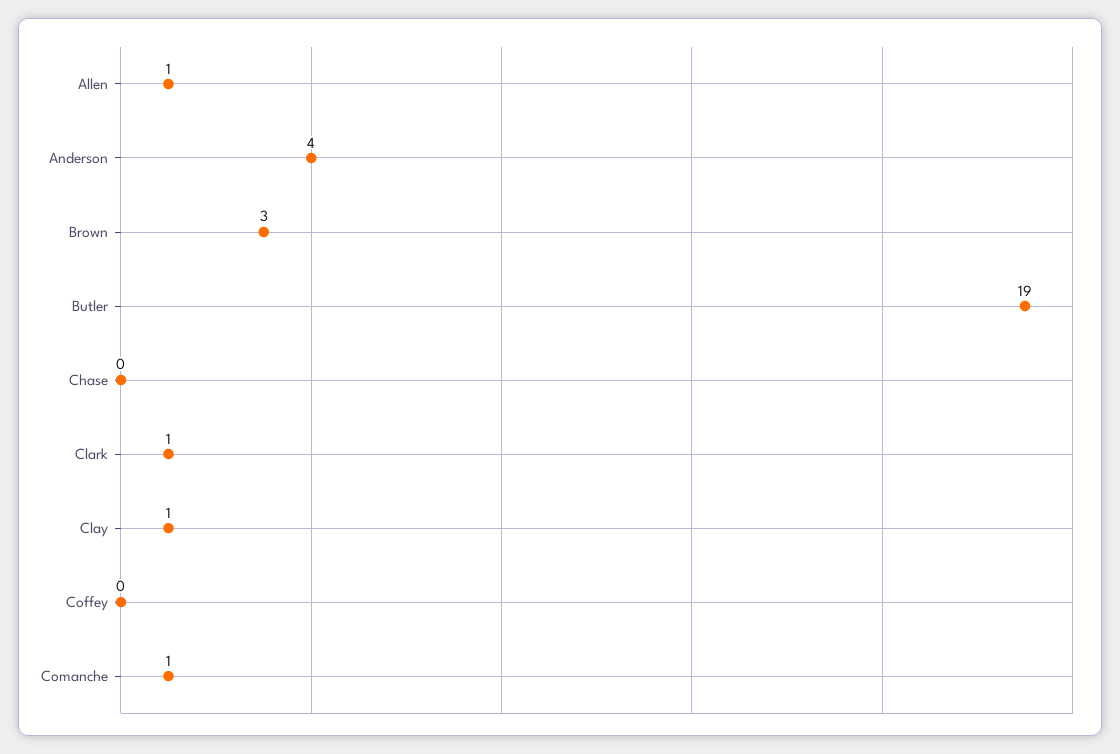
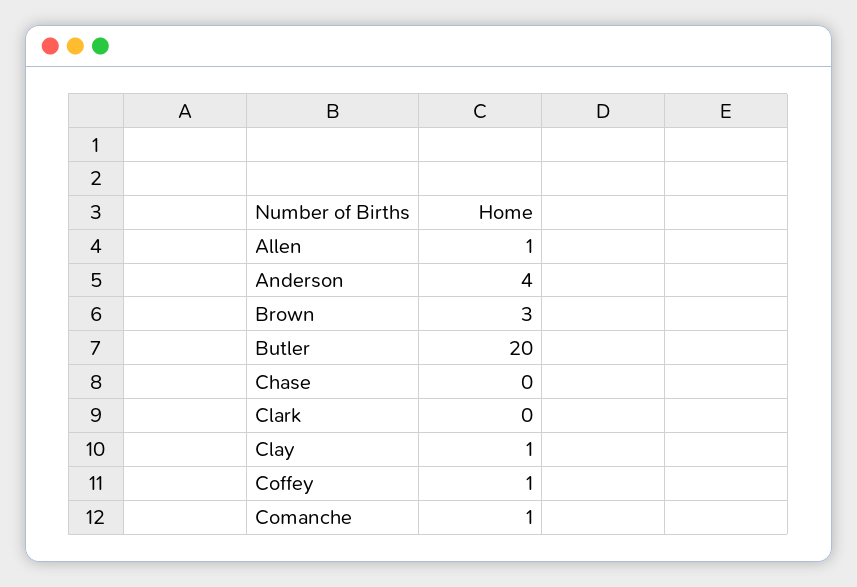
  {
    "Allen": 1,
    "Anderson": 4,
    "Brown": 3,
-   "Butler": 19,
+   "Butler": 20,
    "Chase": 0,
-   "Clark": 1,
+   "Clark": 0,
    "Clay": 1,
-   "Coffey": 0,
+   "Coffey": 1,
    "Comanche": 1
  }

